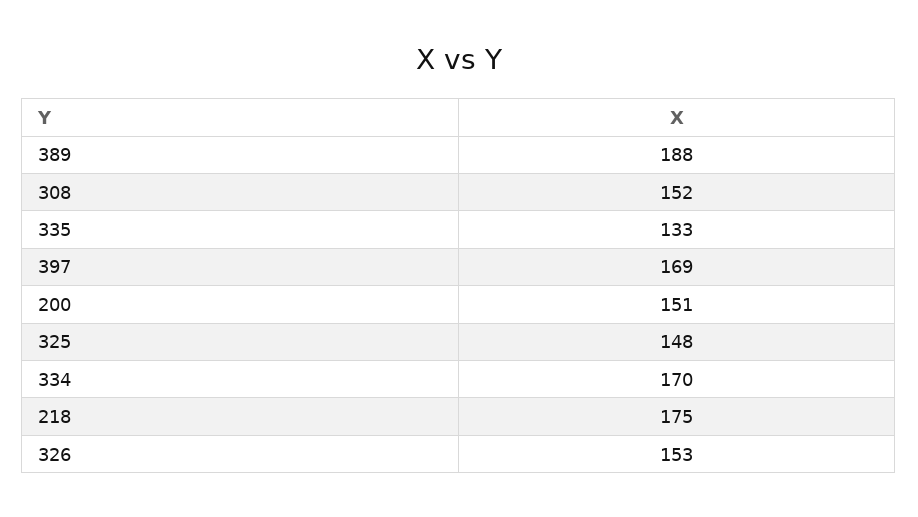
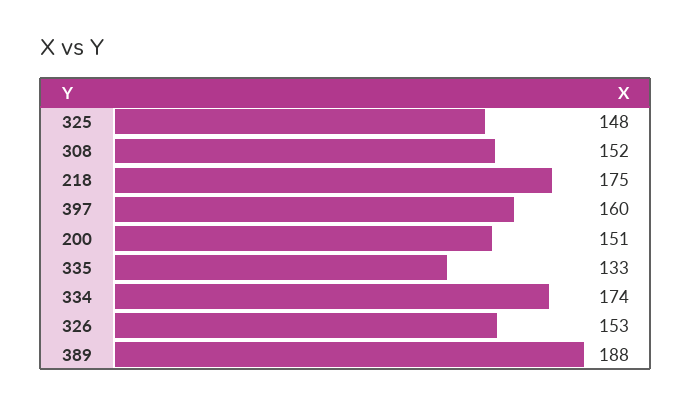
  {
    "389": 188,
    "308": 152,
    "335": 133,
-   "397": 169,
+   "397": 160,
    "200": 151,
    "325": 148,
-   "334": 170,
+   "334": 174,
    "218": 175,
    "326": 153
  }

